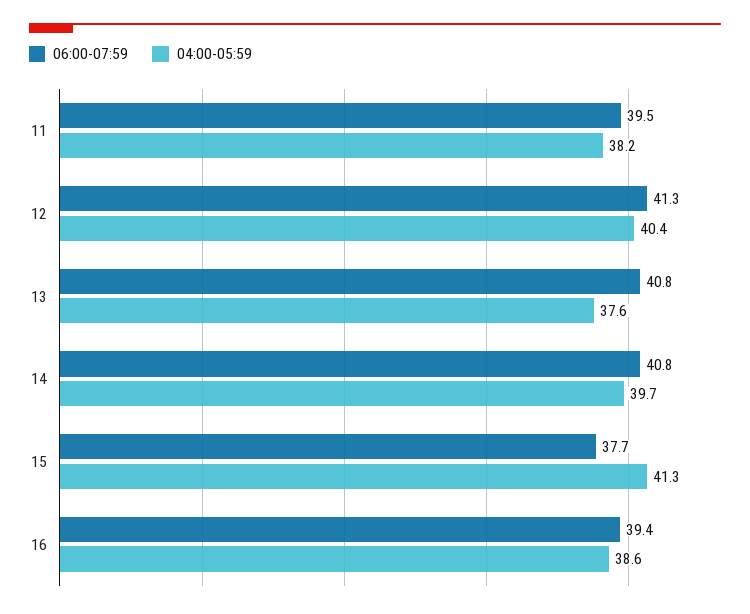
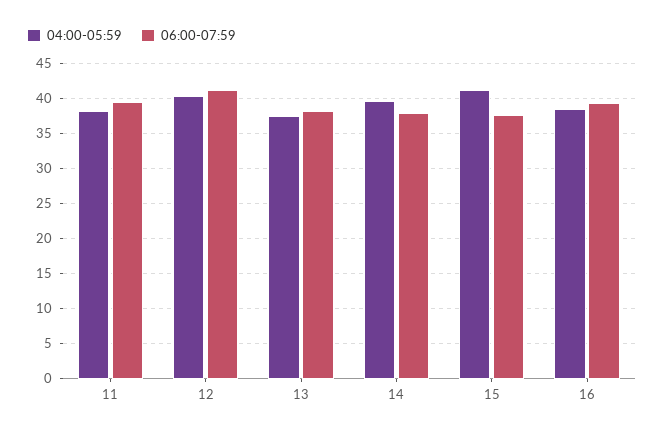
  {
    "06:00-07:59": {
      "11": 39.5,
      "12": 41.3,
-     "13": 40.8,
+     "13": 38,
-     "14": 40.8,
+     "14": 38,
      "15": 37.7,
      "16": 39.4
    },
    "04:00-05:59": {
      "11": 38.2,
      "12": 40.4,
      "13": 37.6,
      "14": 39.7,
      "15": 41.3,
      "16": 38.6
    }
  }

